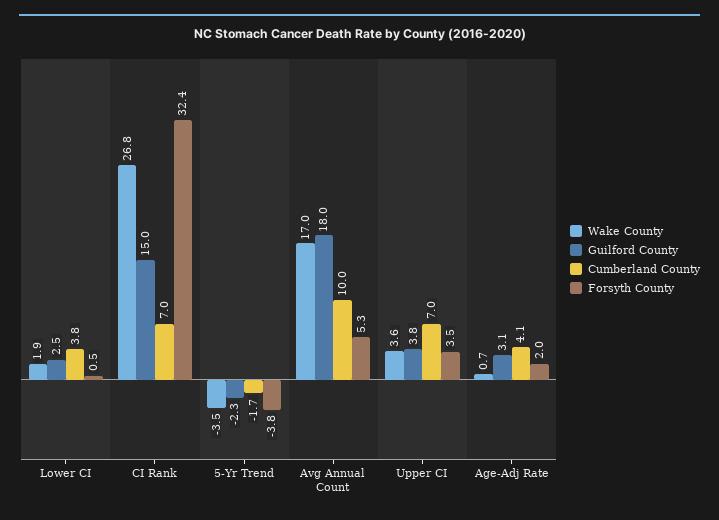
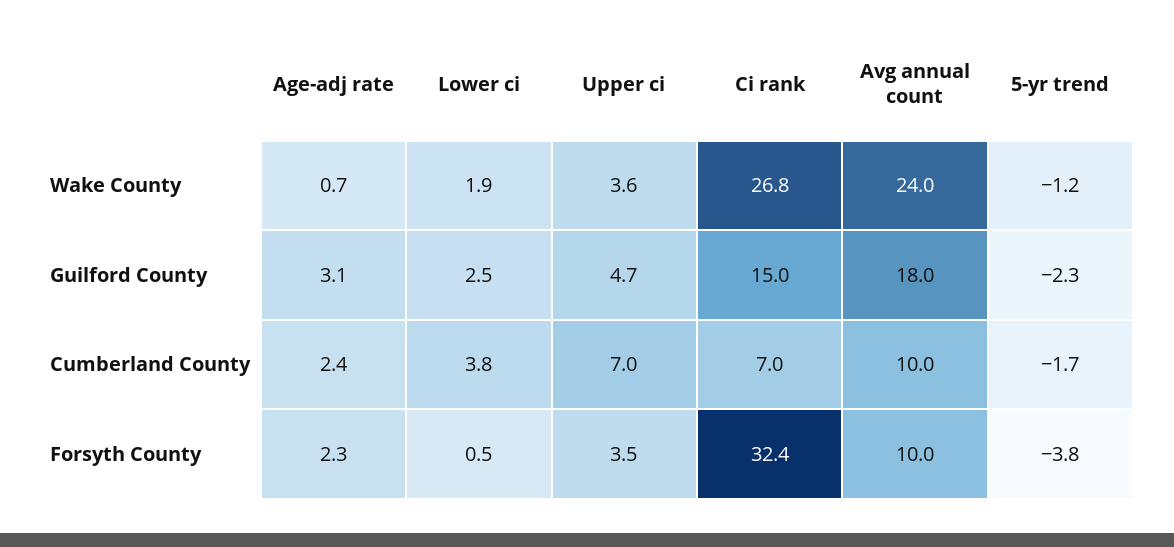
  {
    "Wake County": {
      "Lower CI": 1.9,
      "CI Rank": 26.8,
-     "5-Yr Trend": -3.5,
+     "5-Yr Trend": -1.2,
-     "Avg Annual Count": 17,
+     "Avg Annual Count": 24,
      "Upper CI": 3.6,
      "Age-Adj Rate": 0.7
    },
    "Guilford County": {
      "Lower CI": 2.5,
      "CI Rank": 15,
      "5-Yr Trend": -2.3,
      "Avg Annual Count": 18,
-     "Upper CI": 3.8,
+     "Upper CI": 4.7,
      "Age-Adj Rate": 3.1
    },
    "Cumberland County": {
      "Lower CI": 3.8,
      "CI Rank": 7,
      "5-Yr Trend": -1.7,
      "Avg Annual Count": 10,
      "Upper CI": 7,
-     "Age-Adj Rate": 4.1
+     "Age-Adj Rate": 2.4
    },
    "Forsyth County": {
      "Lower CI": 0.5,
      "CI Rank": 32.4,
      "5-Yr Trend": -3.8,
-     "Avg Annual Count": 5.3,
+     "Avg Annual Count": 10,
      "Upper CI": 3.5,
-     "Age-Adj Rate": 2
+     "Age-Adj Rate": 2.3
    }
  }

